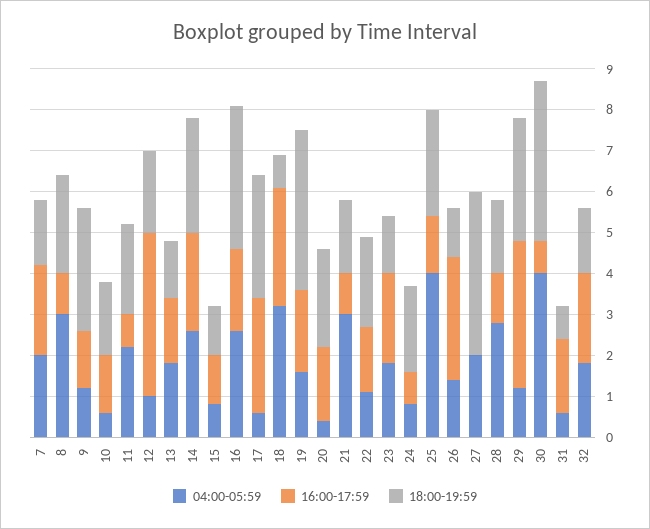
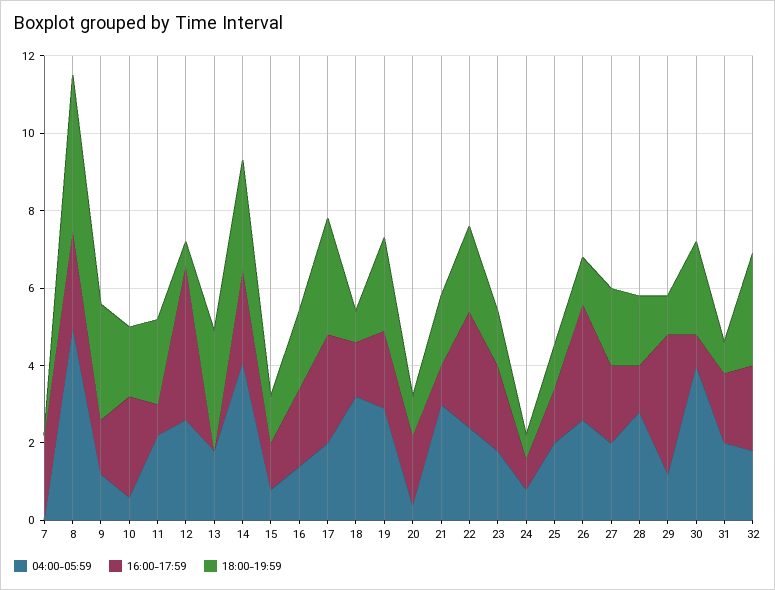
  {
    "04:00-05:59": {
-     "7": 2,
+     "7": 0,
-     "8": 3,
+     "8": 5,
      "9": 1,
      "10": 0.5,
      "11": 2,
-     "12": 1,
+     "12": 2.5,
      "13": 2,
-     "14": 2.5,
+     "14": 4,
      "15": 1,
-     "16": 2.5,
+     "16": 1.5,
-     "17": 0.5,
+     "17": 2,
      "18": 3,
-     "19": 1.5,
+     "19": 3,
      "20": 0.5,
      "21": 3,
-     "22": 1,
+     "22": 2.5,
      "23": 2,
      "24": 1,
-     "25": 4,
+     "25": 2,
-     "26": 1.5,
+     "26": 2.5,
      "27": 2,
      "28": 3,
      "29": 1,
      "30": 4,
-     "31": 0.5,
+     "31": 2,
      "32": 2
    },
    "16:00-17:59": {
      "7": 2,
-     "8": 1,
+     "8": 2.5,
      "9": 1.5,
-     "10": 1.5,
+     "10": 2.5,
      "11": 1,
      "12": 4,
-     "13": 1.5,
+     "13": 0,
      "14": 2.5,
      "15": 1,
      "16": 2,
      "17": 3,
-     "18": 3,
+     "18": 1.5,
      "19": 2,
      "20": 2,
      "21": 1,
-     "22": 1.5,
+     "22": 3,
      "23": 2,
      "24": 1,
      "25": 1.5,
      "26": 3,
-     "27": 0,
+     "27": 2,
      "28": 1,
      "29": 3.5,
      "30": 1,
      "31": 2,
      "32": 2
    },
    "18:00-19:59": {
-     "7": 1.5,
+     "7": 0,
-     "8": 2.5,
+     "8": 4,
      "9": 3,
      "10": 2,
      "11": 2,
-     "12": 2,
+     "12": 0.5,
-     "13": 1.5,
+     "13": 3,
      "14": 3,
      "15": 1,
-     "16": 3.5,
+     "16": 2,
      "17": 3,
      "18": 1,
-     "19": 4,
+     "19": 2.5,
-     "20": 2.5,
+     "20": 1,
      "21": 2,
      "22": 2,
      "23": 1.5,
-     "24": 2,
+     "24": 0.5,
-     "25": 2.5,
+     "25": 1,
      "26": 1,
-     "27": 4,
+     "27": 2,
      "28": 2,
-     "29": 3,
+     "29": 1,
-     "30": 4,
+     "30": 2.5,
      "31": 1,
-     "32": 1.5
+     "32": 3
    }
  }

